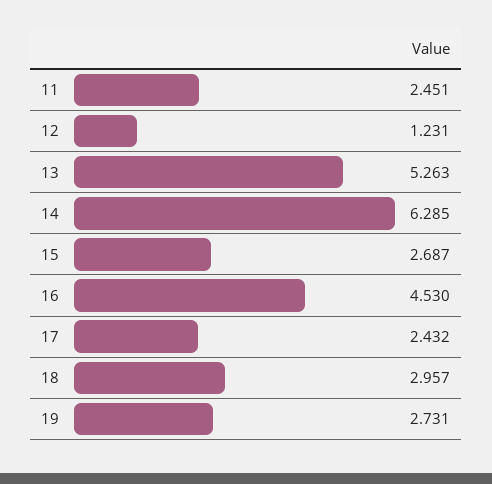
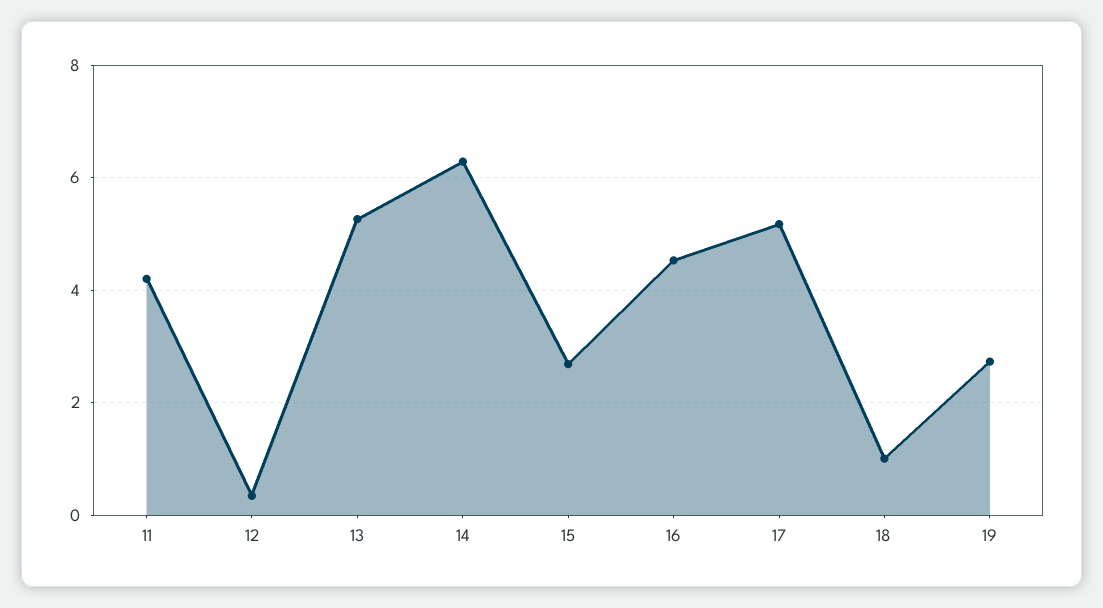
  {
-   "11": 2.451,
+   "11": 4.2,
-   "12": 1.231,
+   "12": 0.4,
    "13": 5.263,
    "14": 6.285,
    "15": 2.687,
    "16": 4.53,
-   "17": 2.432,
+   "17": 5.2,
-   "18": 2.957,
+   "18": 1,
    "19": 2.731
  }

